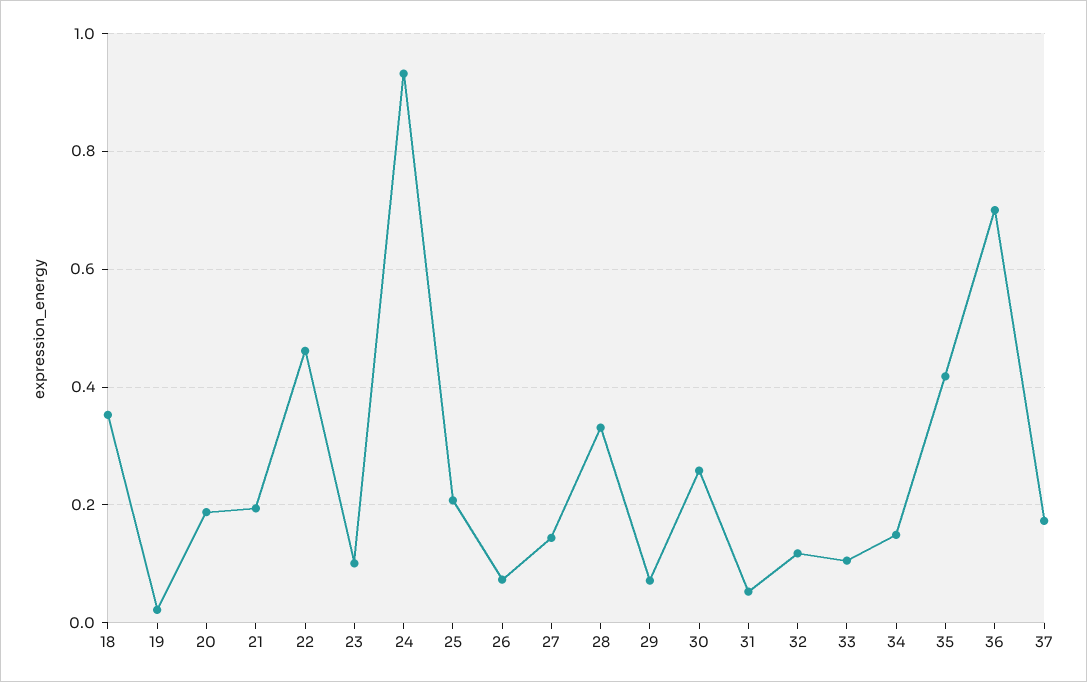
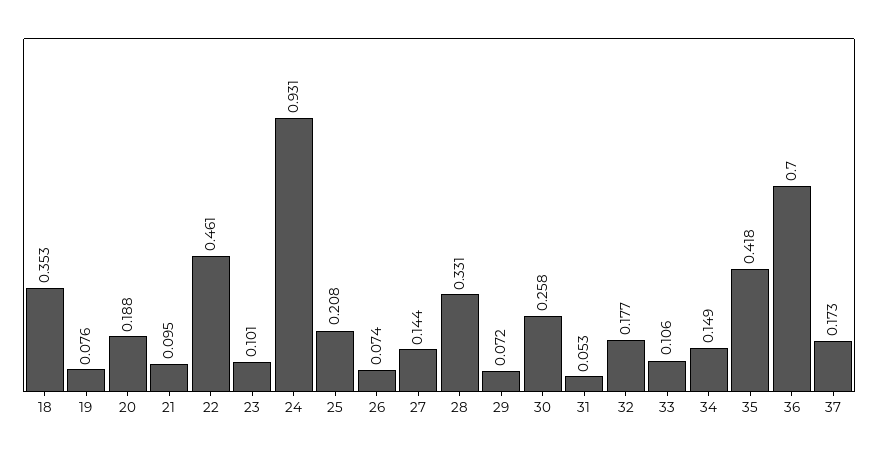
  {
    "18": 0.353,
-   "19": 0.02,
+   "19": 0.076,
    "20": 0.188,
-   "21": 0.2,
+   "21": 0.095,
    "22": 0.461,
    "23": 0.101,
    "24": 0.931,
    "25": 0.208,
    "26": 0.074,
    "27": 0.144,
    "28": 0.331,
    "29": 0.072,
    "30": 0.258,
    "31": 0.053,
-   "32": 0.12,
+   "32": 0.177,
    "33": 0.106,
    "34": 0.149,
    "35": 0.418,
    "36": 0.7,
    "37": 0.173
  }

